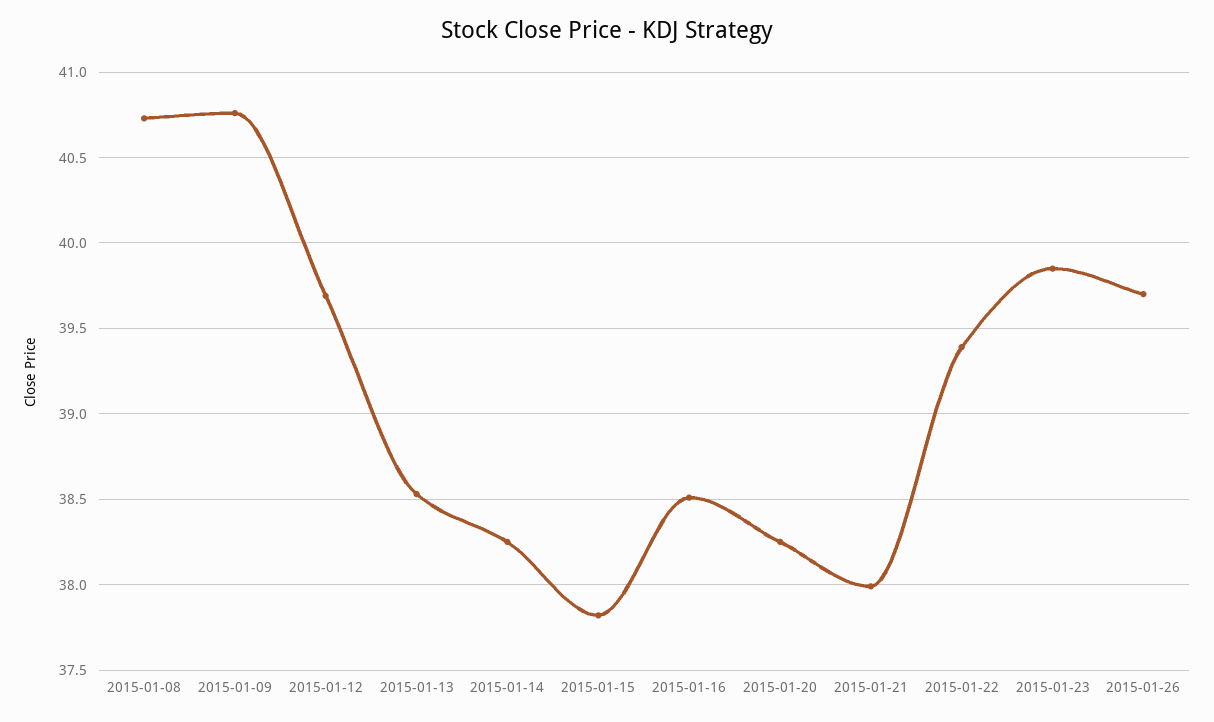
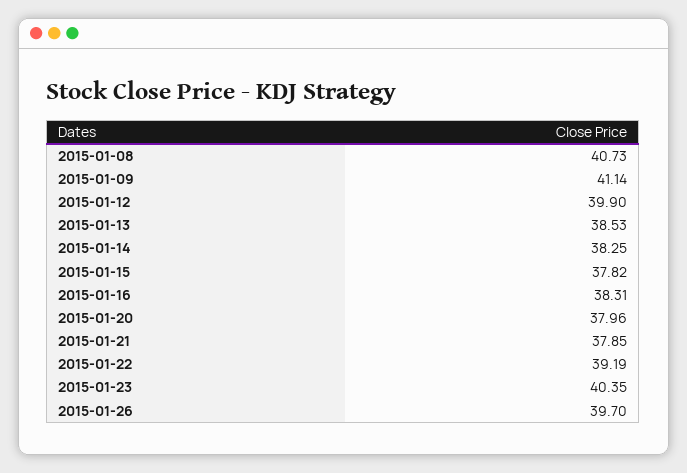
  {
    "2015-01-08": 40.73,
-   "2015-01-09": 40.75,
+   "2015-01-09": 41.14,
-   "2015-01-12": 39.7,
+   "2015-01-12": 39.9,
    "2015-01-13": 38.53,
    "2015-01-14": 38.25,
    "2015-01-15": 37.82,
-   "2015-01-16": 38.5,
+   "2015-01-16": 38.31,
-   "2015-01-20": 38.25,
+   "2015-01-20": 37.96,
-   "2015-01-21": 38,
+   "2015-01-21": 37.85,
-   "2015-01-22": 39.4,
+   "2015-01-22": 39.19,
-   "2015-01-23": 39.85,
+   "2015-01-23": 40.35,
    "2015-01-26": 39.7
  }

